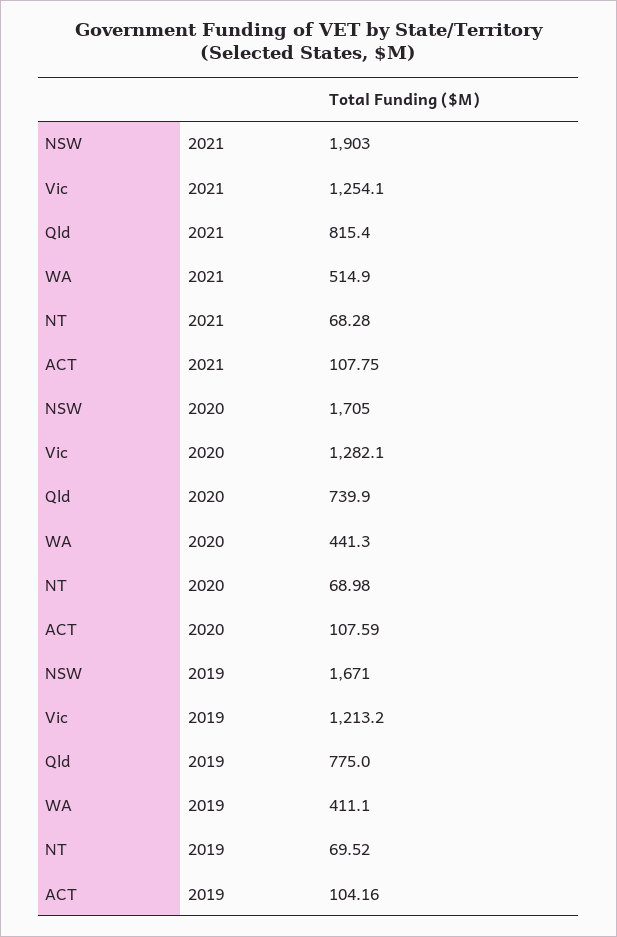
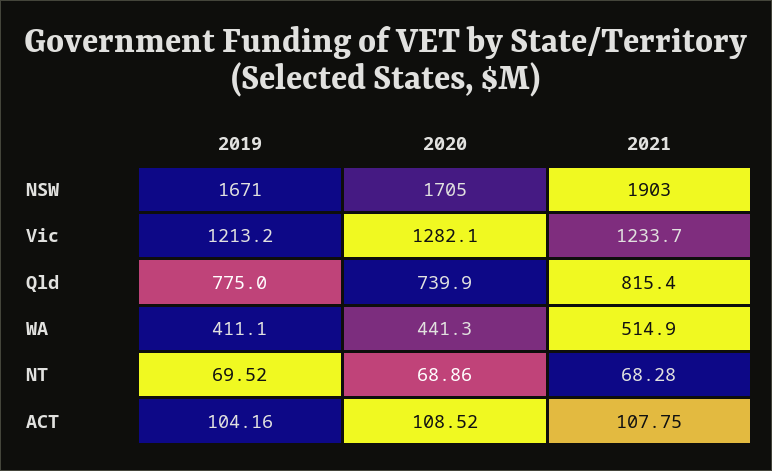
  {
    "NSW": {
      "2021": 1903,
      "2020": 1705,
      "2019": 1671
    },
    "Vic": {
-     "2021": 1254.1,
+     "2021": 1233.7,
      "2020": 1282.1,
      "2019": 1213.2
    },
    "Qld": {
      "2021": 815.4,
      "2020": 739.9,
      "2019": 775
    },
    "WA": {
      "2021": 514.9,
      "2020": 441.3,
      "2019": 411.1
    },
    "NT": {
      "2021": 68.28,
-     "2020": 68.98,
+     "2020": 68.86,
      "2019": 69.52
    },
    "ACT": {
      "2021": 107.75,
-     "2020": 107.59,
+     "2020": 108.52,
      "2019": 104.16
    }
  }

